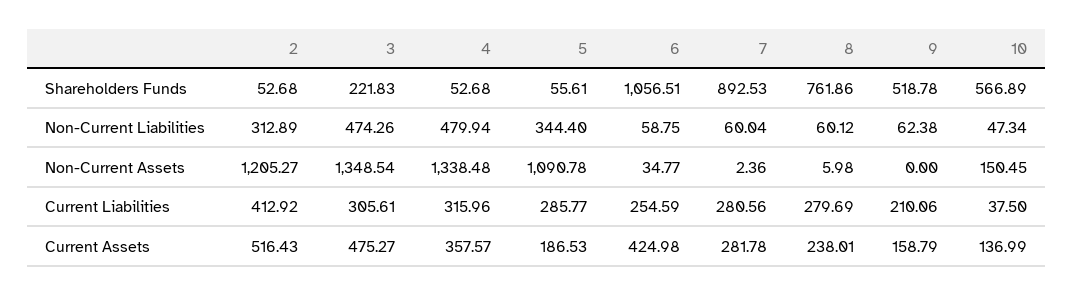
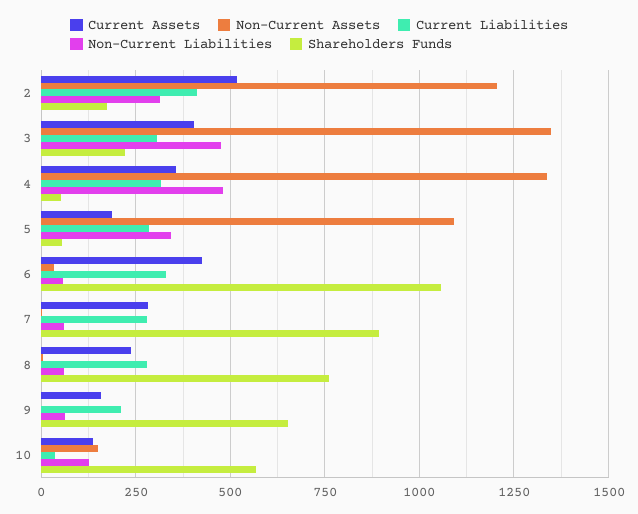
  {
    "Shareholders Funds": {
-     "2": 52.68,
+     "2": 175,
      "3": 221.83,
      "4": 52.68,
      "5": 55.61,
      "6": 1056.51,
      "7": 892.53,
      "8": 761.86,
-     "9": 518.78,
+     "9": 650,
      "10": 566.89
    },
    "Non-Current Liabilities": {
      "2": 312.89,
      "3": 474.26,
      "4": 479.94,
      "5": 344.4,
      "6": 58.75,
      "7": 60.04,
      "8": 60.12,
      "9": 62.38,
-     "10": 47.34
+     "10": 125
    },
    "Non-Current Assets": {
      "2": 1205.27,
      "3": 1348.54,
      "4": 1338.48,
      "5": 1090.78,
      "6": 34.77,
      "7": 2.36,
      "8": 5.98,
      "9": 0,
      "10": 150.45
    },
    "Current Liabilities": {
      "2": 412.92,
      "3": 305.61,
      "4": 315.96,
      "5": 285.77,
-     "6": 254.59,
+     "6": 325,
      "7": 280.56,
      "8": 279.69,
      "9": 210.06,
      "10": 37.5
    },
    "Current Assets": {
      "2": 516.43,
-     "3": 475.27,
+     "3": 400,
      "4": 357.57,
      "5": 186.53,
      "6": 424.98,
      "7": 281.78,
      "8": 238.01,
      "9": 158.79,
      "10": 136.99
    }
  }

